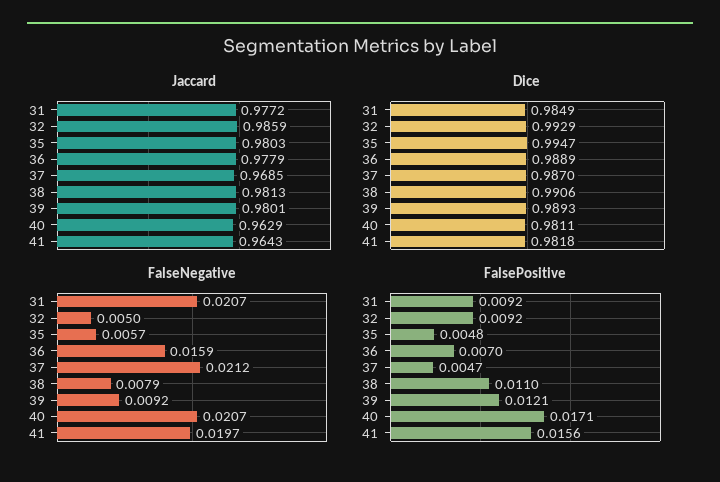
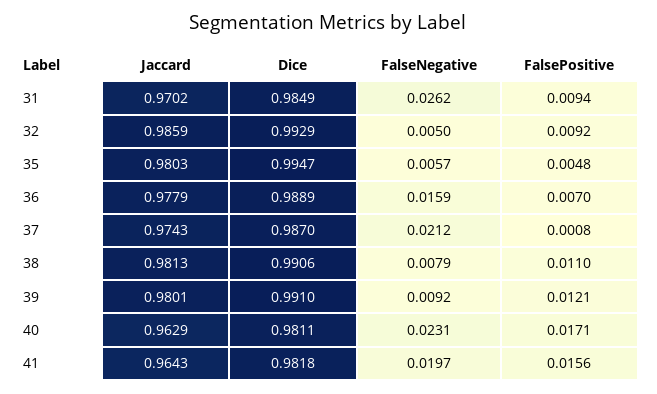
  {
    "Jaccard": {
-     "31": 0.9772,
+     "31": 0.9702,
      "32": 0.9859,
      "35": 0.9803,
      "36": 0.9779,
-     "37": 0.9685,
+     "37": 0.9743,
      "38": 0.9813,
      "39": 0.9801,
      "40": 0.9629,
      "41": 0.9643
    },
    "Dice": {
      "31": 0.9849,
      "32": 0.9929,
      "35": 0.9947,
      "36": 0.9889,
      "37": 0.987,
      "38": 0.9906,
-     "39": 0.9893,
+     "39": 0.991,
      "40": 0.9811,
      "41": 0.9818
    },
    "FalseNegative": {
-     "31": 0.0207,
+     "31": 0.0262,
      "32": 0.005,
      "35": 0.0057,
      "36": 0.0159,
      "37": 0.0212,
      "38": 0.0079,
      "39": 0.0092,
-     "40": 0.0207,
+     "40": 0.0231,
      "41": 0.0197
    },
    "FalsePositive": {
-     "31": 0.0092,
+     "31": 0.0094,
      "32": 0.0092,
      "35": 0.0048,
      "36": 0.007,
-     "37": 0.0047,
+     "37": 0.0008,
      "38": 0.011,
      "39": 0.0121,
      "40": 0.0171,
      "41": 0.0156
    }
  }

